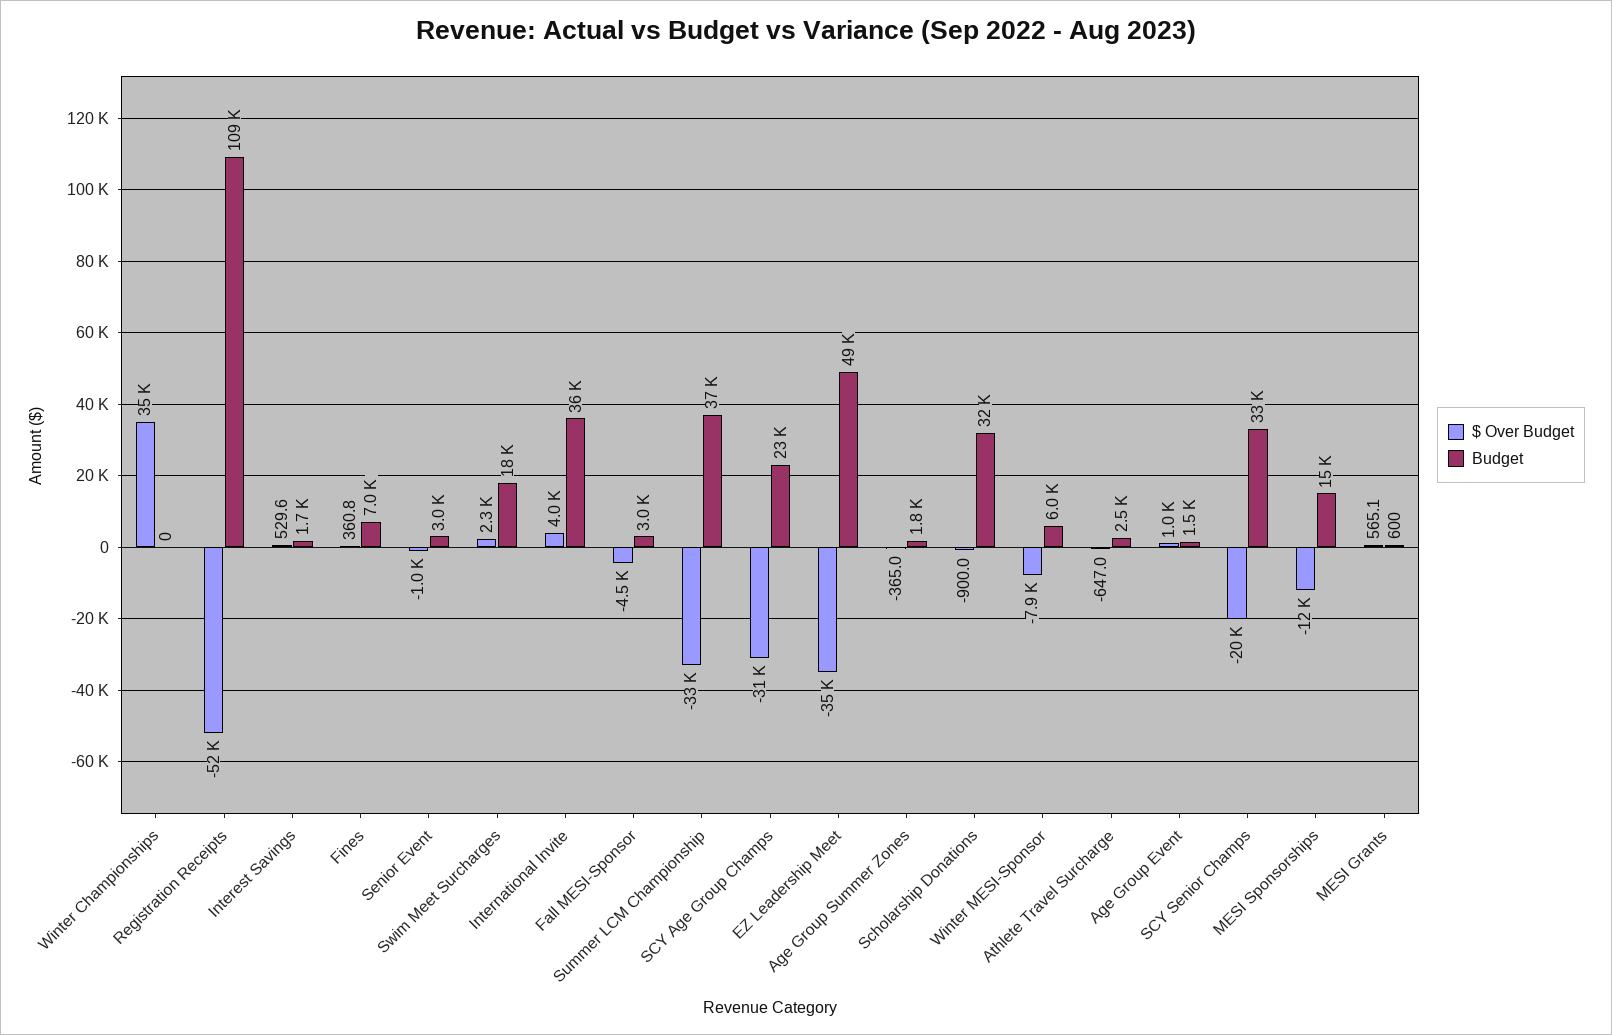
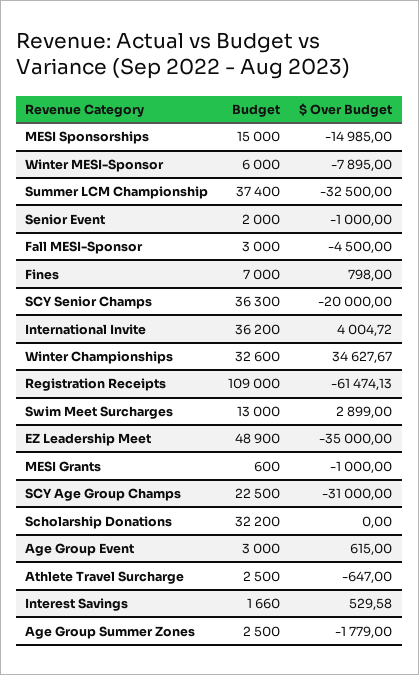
  {
    "$ Over Budget": {
      "Winter Championships": 34627.67,
-     "Registration Receipts": -52000,
+     "Registration Receipts": -61474.13,
      "Interest Savings": 529.58,
-     "Fines": 360.8,
+     "Fines": 798,
      "Senior Event": -1000,
-     "Swim Meet Surcharges": 2300,
+     "Swim Meet Surcharges": 2899,
      "International Invite": 4004.72,
      "Fall MESI-Sponsor": -4500,
      "Summer LCM Championship": -32500,
      "SCY Age Group Champs": -31000,
      "EZ Leadership Meet": -35000,
-     "Age Group Summer Zones": -365,
+     "Age Group Summer Zones": -1779,
-     "Scholarship Donations": -900,
+     "Scholarship Donations": 0,
      "Winter MESI-Sponsor": -7895,
      "Athlete Travel Surcharge": -647,
-     "Age Group Event": 1000,
+     "Age Group Event": 615,
      "SCY Senior Champs": -20000,
-     "MESI Sponsorships": -12000,
+     "MESI Sponsorships": -14985,
-     "MESI Grants": 565.1
+     "MESI Grants": -1000
    },
    "Budget": {
-     "Winter Championships": 0,
+     "Winter Championships": 32600,
      "Registration Receipts": 109000,
      "Interest Savings": 1660,
      "Fines": 7000,
-     "Senior Event": 3000,
+     "Senior Event": 2000,
-     "Swim Meet Surcharges": 18000,
+     "Swim Meet Surcharges": 13000,
      "International Invite": 36200,
      "Fall MESI-Sponsor": 3000,
      "Summer LCM Championship": 37400,
      "SCY Age Group Champs": 22500,
      "EZ Leadership Meet": 48900,
-     "Age Group Summer Zones": 1800,
+     "Age Group Summer Zones": 2500,
      "Scholarship Donations": 32200,
      "Winter MESI-Sponsor": 6000,
      "Athlete Travel Surcharge": 2500,
-     "Age Group Event": 1500,
+     "Age Group Event": 3000,
-     "SCY Senior Champs": 33000,
+     "SCY Senior Champs": 36300,
      "MESI Sponsorships": 15000,
      "MESI Grants": 600
    }
  }

